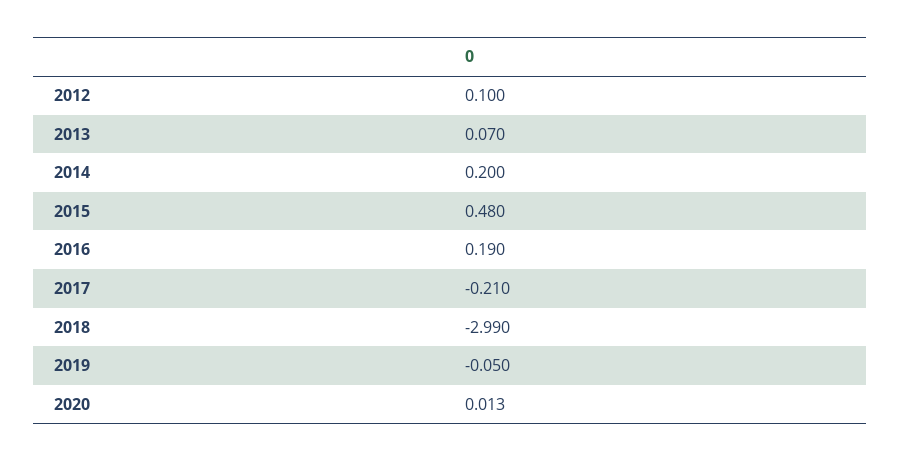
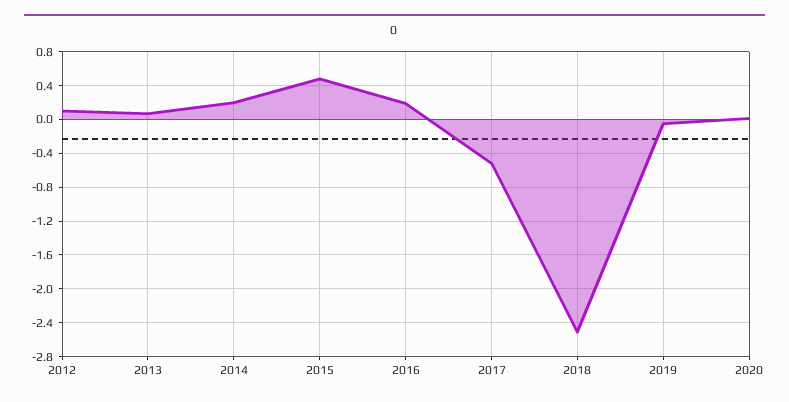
  {
    "2012": 0.1,
    "2013": 0.07,
    "2014": 0.2,
    "2015": 0.48,
    "2016": 0.19,
-   "2017": -0.21,
+   "2017": -0.5,
-   "2018": -2.99,
+   "2018": -2.5,
    "2019": -0.05,
    "2020": 0.013
  }

